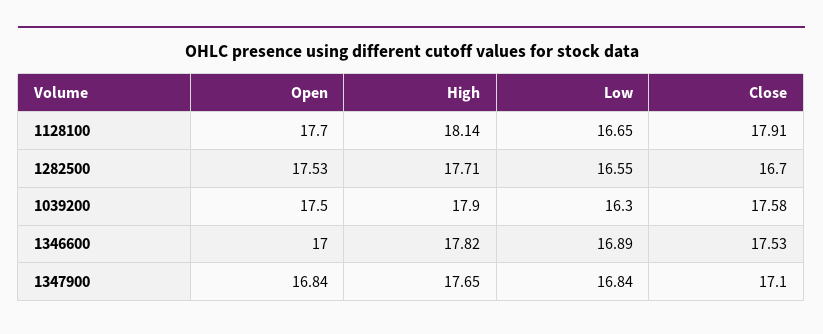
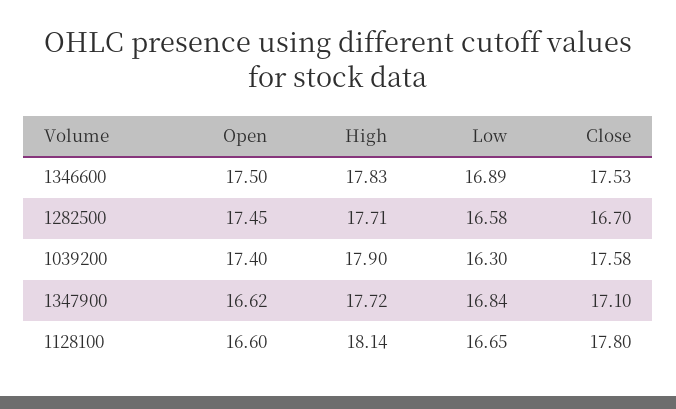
  {
    "Open": {
-     "1128100": 17.7,
+     "1128100": 16.6,
-     "1282500": 17.53,
+     "1282500": 17.45,
-     "1039200": 17.5,
+     "1039200": 17.4,
-     "1346600": 17,
+     "1346600": 17.5,
-     "1347900": 16.84
+     "1347900": 16.62
    },
    "High": {
      "1128100": 18.14,
      "1282500": 17.71,
      "1039200": 17.9,
-     "1346600": 17.82,
+     "1346600": 17.83,
-     "1347900": 17.65
+     "1347900": 17.72
    },
    "Low": {
      "1128100": 16.65,
-     "1282500": 16.55,
+     "1282500": 16.58,
      "1039200": 16.3,
      "1346600": 16.89,
      "1347900": 16.84
    },
    "Close": {
-     "1128100": 17.91,
+     "1128100": 17.8,
      "1282500": 16.7,
      "1039200": 17.58,
      "1346600": 17.53,
      "1347900": 17.1
    }
  }

